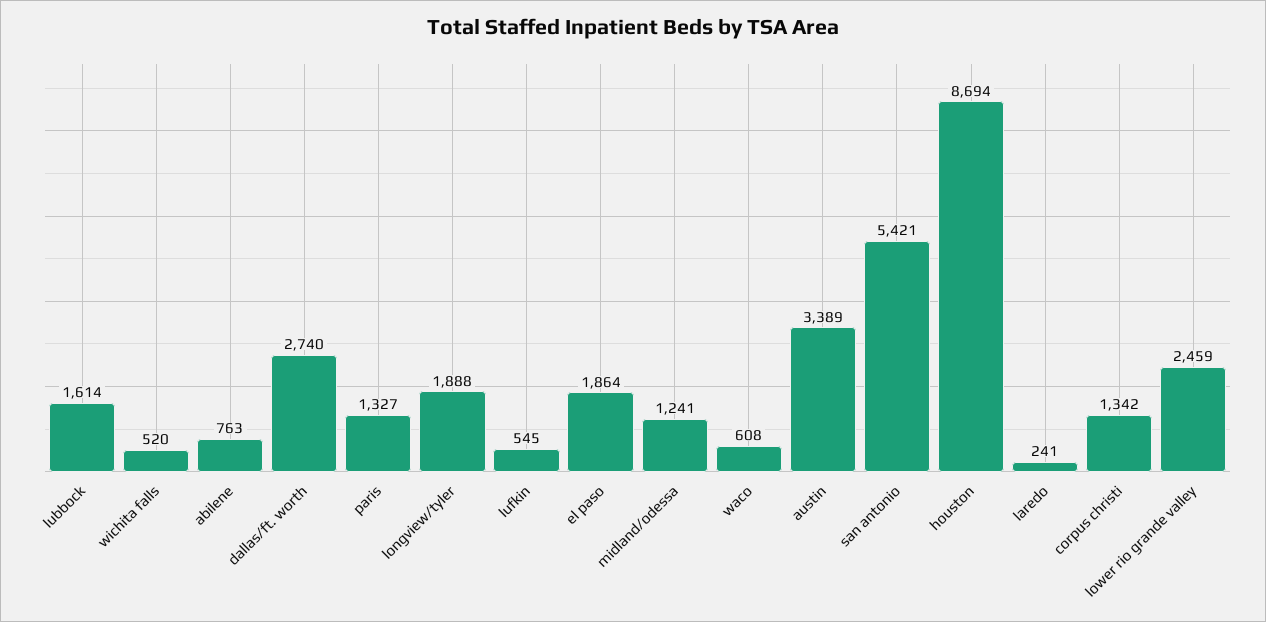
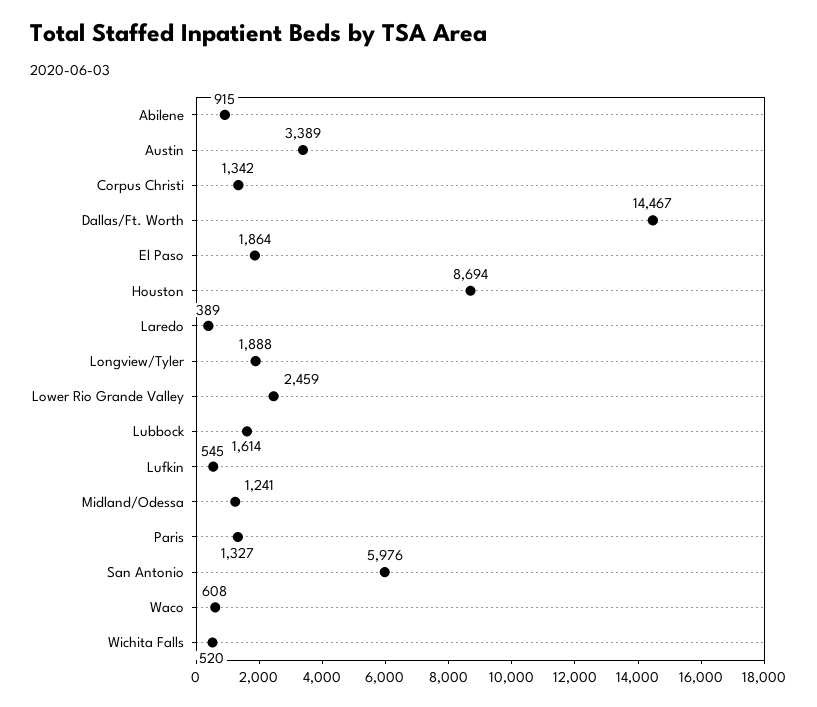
  {
    "lubbock": 1614,
    "wichita falls": 520,
-   "abilene": 763,
+   "abilene": 915,
-   "dallas/ft. worth": 2740,
+   "dallas/ft. worth": 14467,
    "paris": 1327,
    "longview/tyler": 1888,
    "lufkin": 545,
    "el paso": 1864,
    "midland/odessa": 1241,
    "waco": 608,
    "austin": 3389,
-   "san antonio": 5421,
+   "san antonio": 5976,
    "houston": 8694,
-   "laredo": 241,
+   "laredo": 389,
    "corpus christi": 1342,
    "lower rio grande valley": 2459
  }

